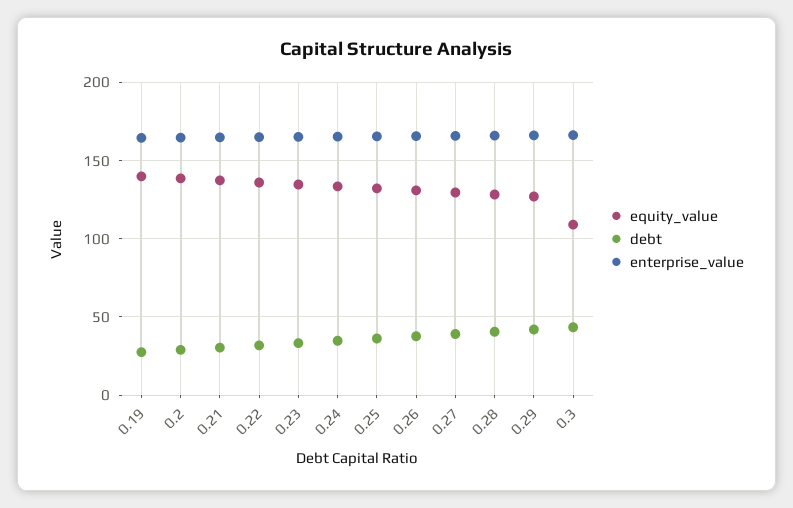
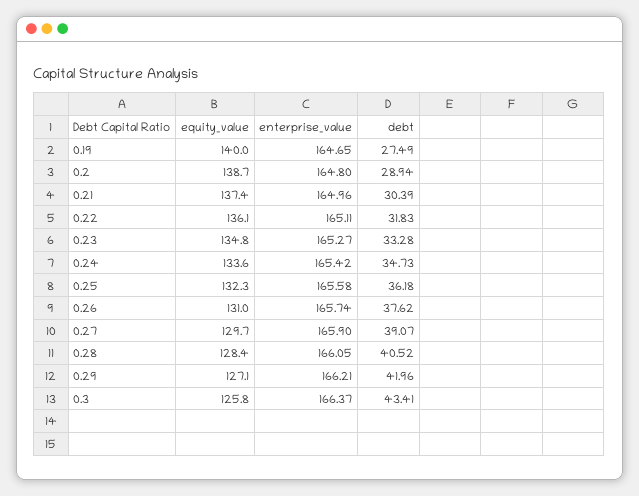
  {
    "equity_value": {
      "0.19": 140,
      "0.2": 138.7,
      "0.21": 137.4,
      "0.22": 136.1,
      "0.23": 134.8,
      "0.24": 133.6,
      "0.25": 132.3,
      "0.26": 131,
      "0.27": 129.7,
      "0.28": 128.4,
      "0.29": 127.1,
-     "0.3": 110
+     "0.3": 125.8
    },
    "debt": {
      "0.19": 27.49,
      "0.2": 28.94,
      "0.21": 30.39,
      "0.22": 31.83,
      "0.23": 33.28,
      "0.24": 34.73,
      "0.25": 36.18,
      "0.26": 37.62,
      "0.27": 39.07,
      "0.28": 40.52,
      "0.29": 41.96,
      "0.3": 43.41
    },
    "enterprise_value": {
      "0.19": 164.65,
      "0.2": 164.8,
      "0.21": 164.96,
      "0.22": 165.11,
      "0.23": 165.27,
      "0.24": 165.42,
      "0.25": 165.58,
      "0.26": 165.74,
      "0.27": 165.9,
      "0.28": 166.05,
      "0.29": 166.21,
      "0.3": 166.37
    }
  }

